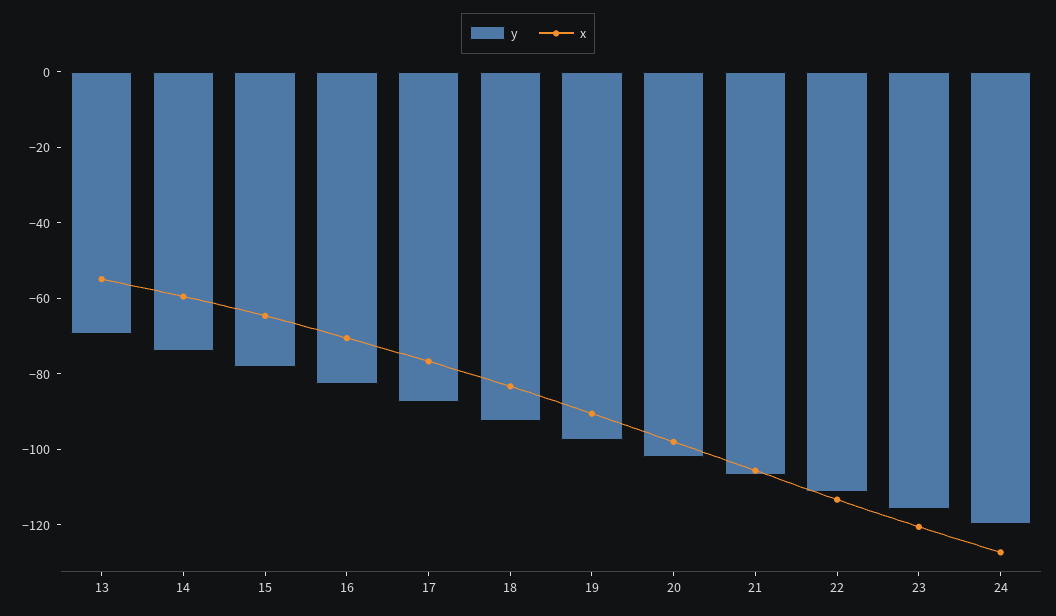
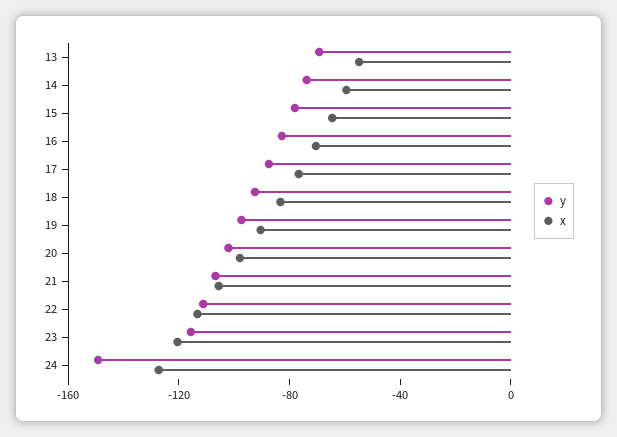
  {
    "y": {
      "13": -70,
      "14": -75,
      "15": -80,
      "16": -85,
      "17": -90,
      "18": -95,
      "19": -95,
      "20": -100,
      "21": -105,
      "22": -110,
      "23": -115,
-     "24": -120
+     "24": -150
    },
    "x": {
      "13": -55,
      "14": -60,
      "15": -65,
      "16": -70,
      "17": -75,
      "18": -85,
      "19": -90,
      "20": -100,
      "21": -105,
      "22": -115,
      "23": -120,
      "24": -125
    }
  }

